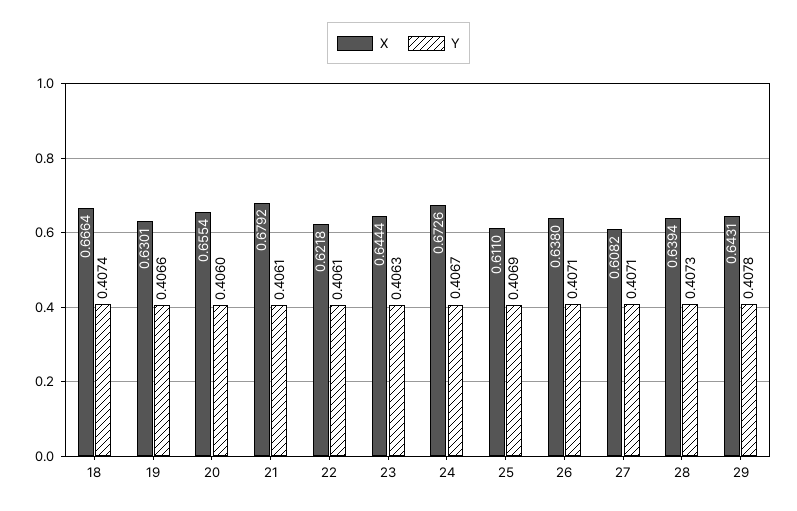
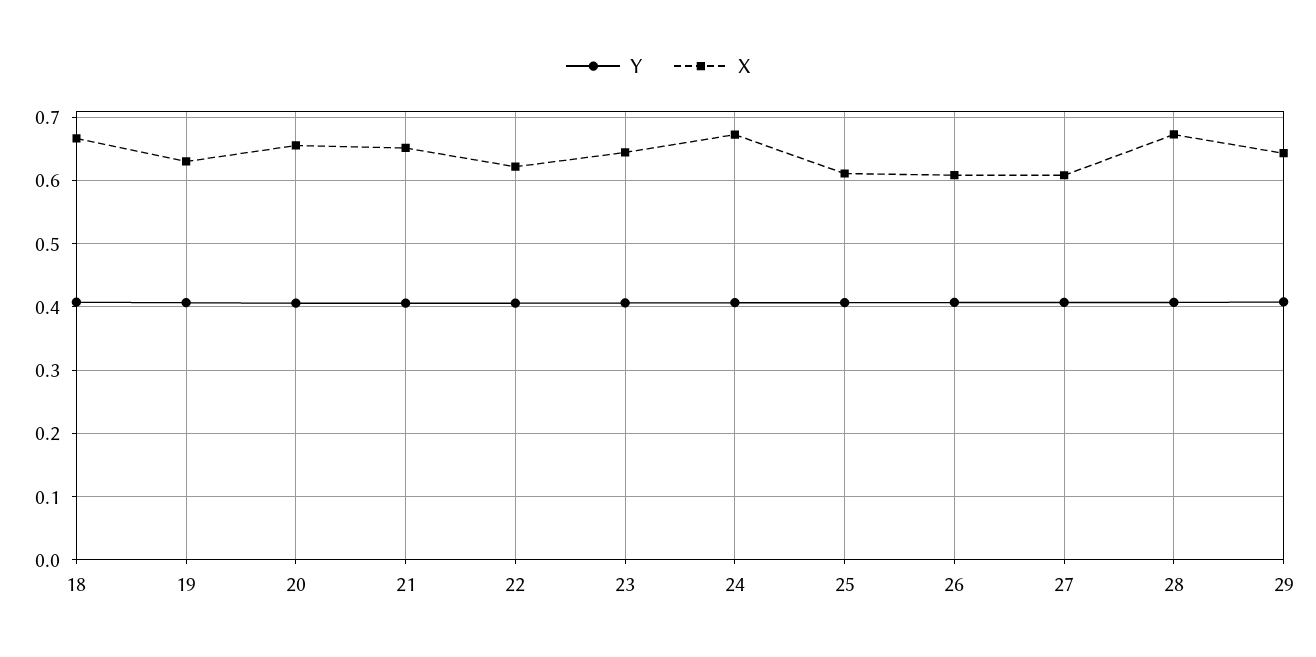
  {
    "X": {
      "18": 0.6664,
      "19": 0.6301,
      "20": 0.6554,
-     "21": 0.6792,
+     "21": 0.65,
      "22": 0.6218,
      "23": 0.6444,
      "24": 0.6726,
      "25": 0.611,
-     "26": 0.638,
+     "26": 0.61,
      "27": 0.6082,
-     "28": 0.6394,
+     "28": 0.67,
      "29": 0.6431
    },
    "Y": {
      "18": 0.4074,
      "19": 0.4066,
      "20": 0.406,
      "21": 0.4061,
      "22": 0.4061,
      "23": 0.4063,
      "24": 0.4067,
      "25": 0.4069,
      "26": 0.4071,
      "27": 0.4071,
      "28": 0.4073,
      "29": 0.4078
    }
  }

